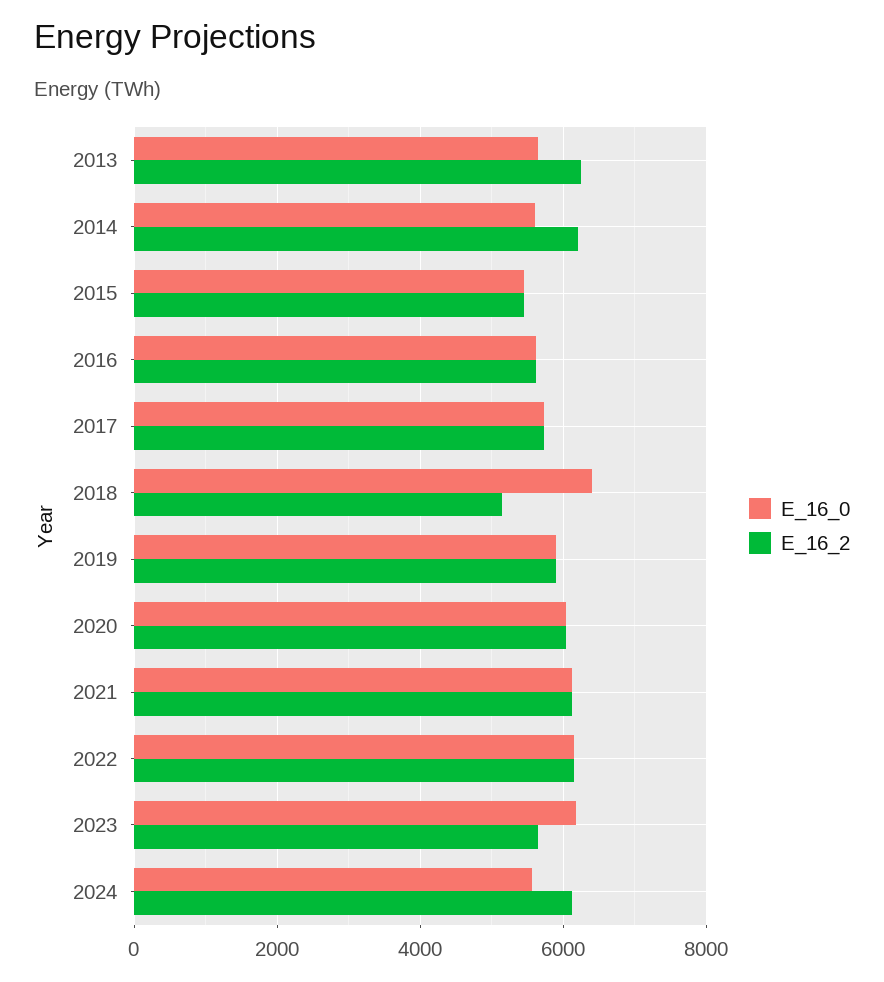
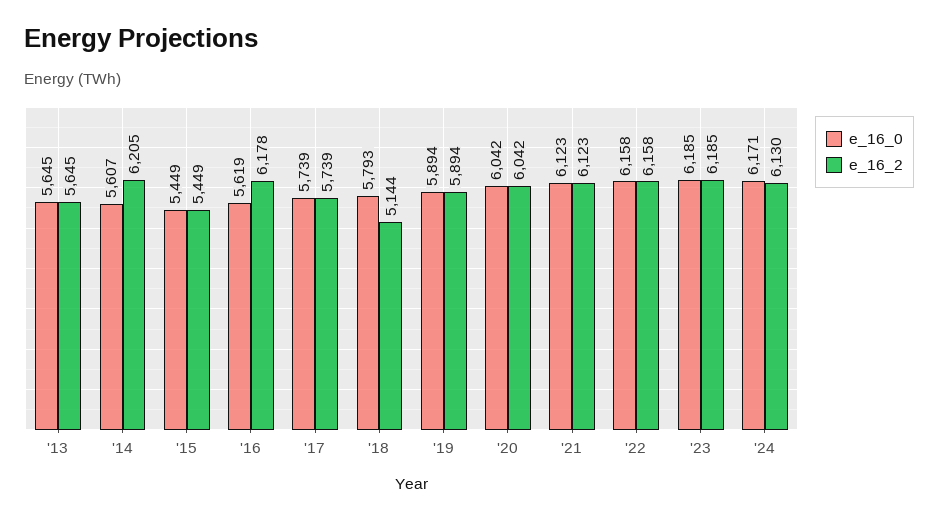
  {
    "E_16_0": {
      "2013": 5645,
      "2014": 5607,
      "2015": 5449,
      "2016": 5619,
      "2017": 5739,
-     "2018": 6400,
+     "2018": 5793,
      "2019": 5894,
      "2020": 6042,
      "2021": 6123,
      "2022": 6158,
      "2023": 6185,
-     "2024": 5600
+     "2024": 6171
    },
    "E_16_2": {
-     "2013": 6200,
+     "2013": 5645,
      "2014": 6205,
      "2015": 5449,
-     "2016": 5600,
+     "2016": 6178,
      "2017": 5739,
      "2018": 5144,
      "2019": 5894,
      "2020": 6042,
      "2021": 6123,
      "2022": 6158,
-     "2023": 5600,
+     "2023": 6185,
      "2024": 6130
    }
  }

